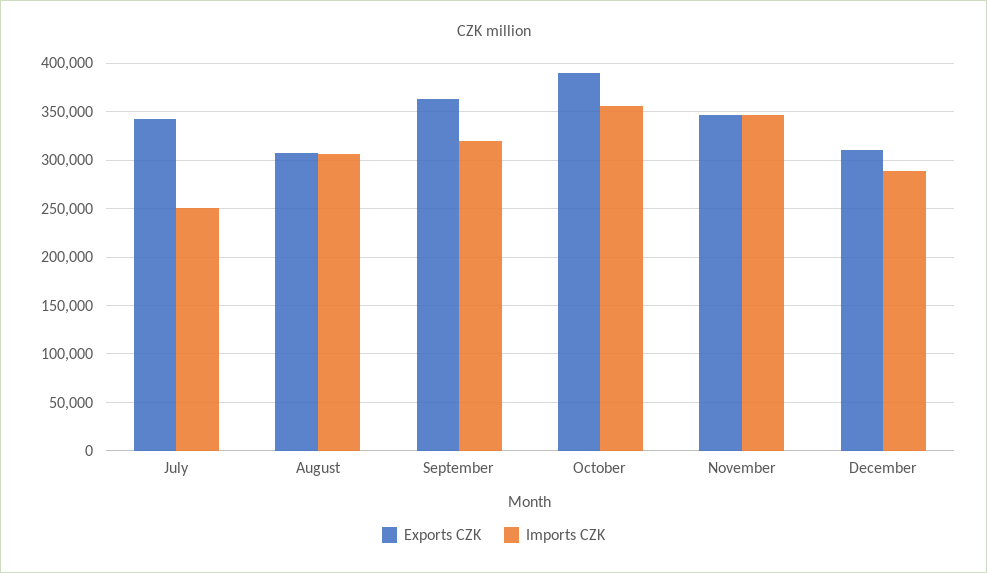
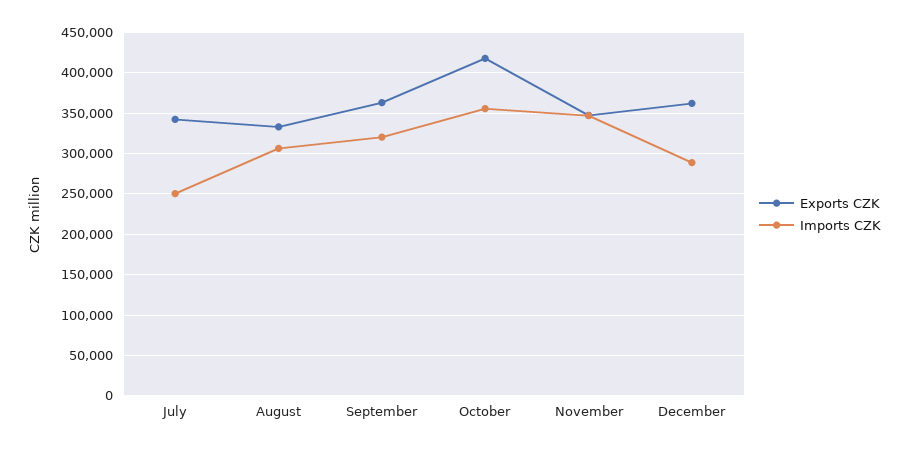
  {
    "Exports CZK": {
      "July": 340000,
-     "August": 310000,
+     "August": 330000,
      "September": 360000,
-     "October": 390000,
+     "October": 420000,
      "November": 350000,
-     "December": 310000
+     "December": 360000
    },
    "Imports CZK": {
      "July": 250000,
      "August": 310000,
      "September": 320000,
      "October": 360000,
      "November": 350000,
      "December": 290000
    }
  }

